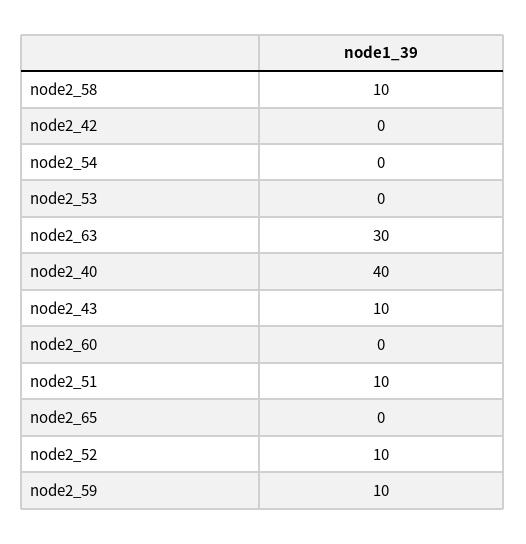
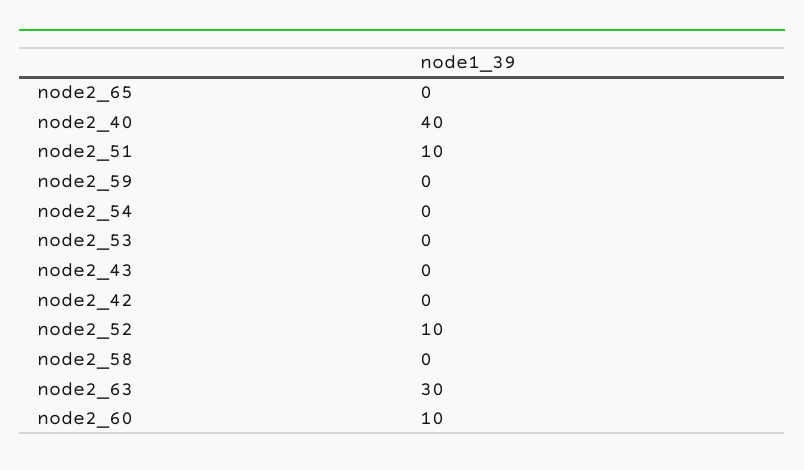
  {
-   "node2_58": 10,
+   "node2_58": 0,
    "node2_42": 0,
    "node2_54": 0,
    "node2_53": 0,
    "node2_63": 30,
    "node2_40": 40,
-   "node2_43": 10,
+   "node2_43": 0,
-   "node2_60": 0,
+   "node2_60": 10,
    "node2_51": 10,
    "node2_65": 0,
    "node2_52": 10,
-   "node2_59": 10
+   "node2_59": 0
  }

